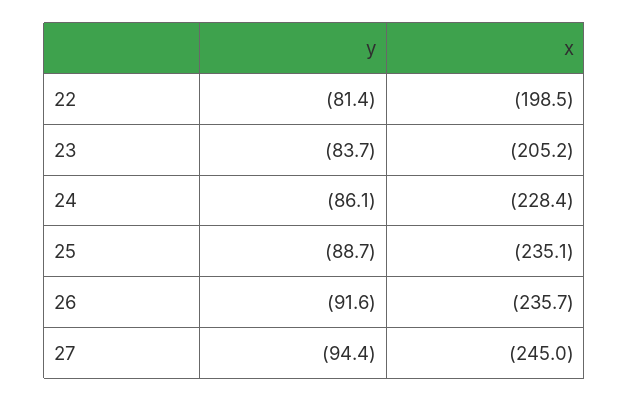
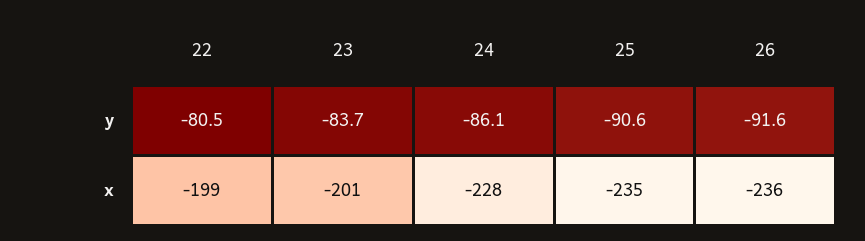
  {
    "y": {
-     "22": -81.4,
+     "22": -80.5,
      "23": -83.7,
      "24": -86.1,
-     "25": -88.7,
+     "25": -90.6,
-     "26": -91.6,
+     "26": -91.6
-     "27": -94.4
    },
    "x": {
      "22": -198.5,
-     "23": -205.2,
+     "23": -201,
      "24": -228.4,
      "25": -235.1,
-     "26": -235.7,
+     "26": -235.7
-     "27": -245
    }
  }

